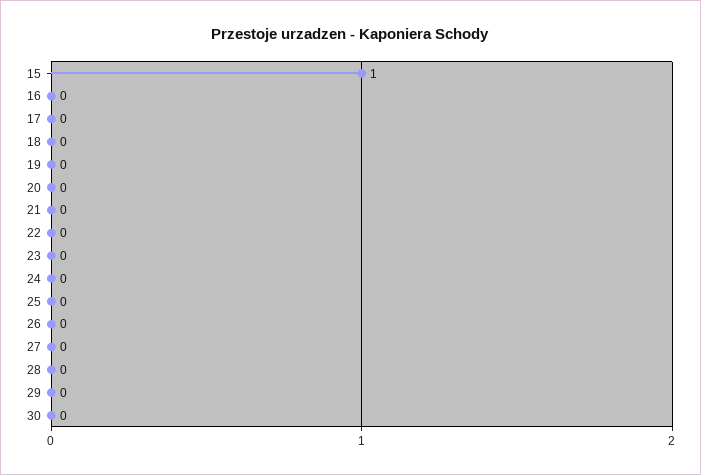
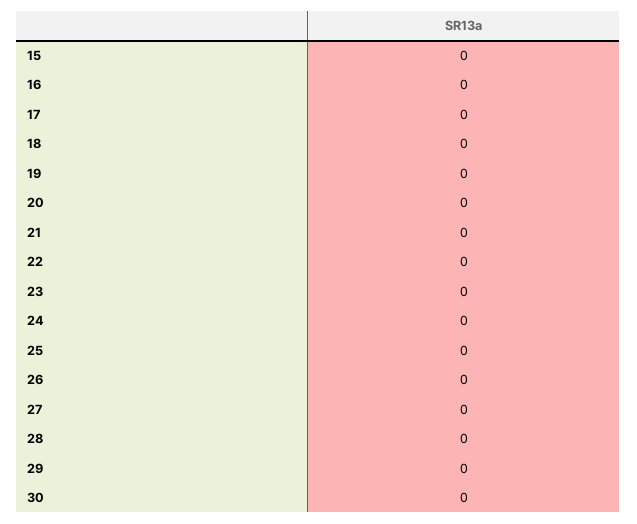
  {
-   "15": 1,
+   "15": 0,
    "16": 0,
    "17": 0,
    "18": 0,
    "19": 0,
    "20": 0,
    "21": 0,
    "22": 0,
    "23": 0,
    "24": 0,
    "25": 0,
    "26": 0,
    "27": 0,
    "28": 0,
    "29": 0,
    "30": 0
  }

